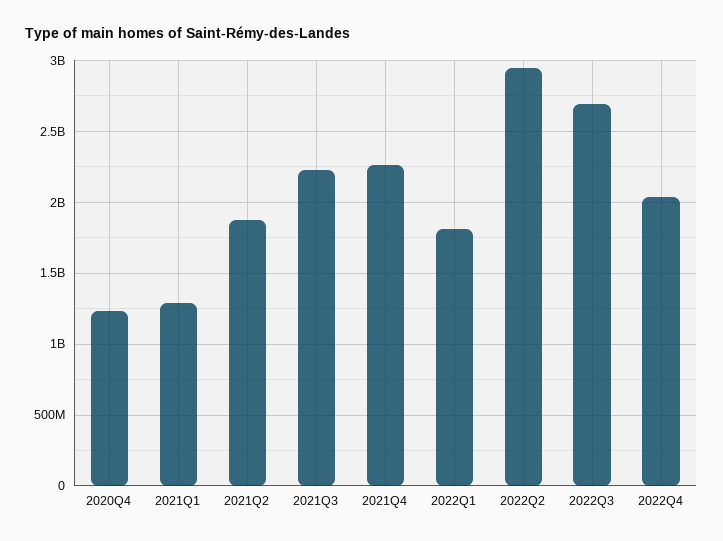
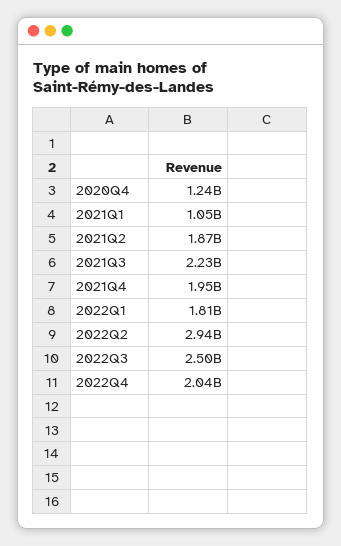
  {
    "2020Q4": 1240000000,
-   "2021Q1": 1300000000,
+   "2021Q1": 1050000000,
    "2021Q2": 1870000000,
    "2021Q3": 2230000000,
-   "2021Q4": 2250000000,
+   "2021Q4": 1950000000,
    "2022Q1": 1810000000,
    "2022Q2": 2940000000,
-   "2022Q3": 2700000000,
+   "2022Q3": 2500000000,
    "2022Q4": 2040000000
  }

